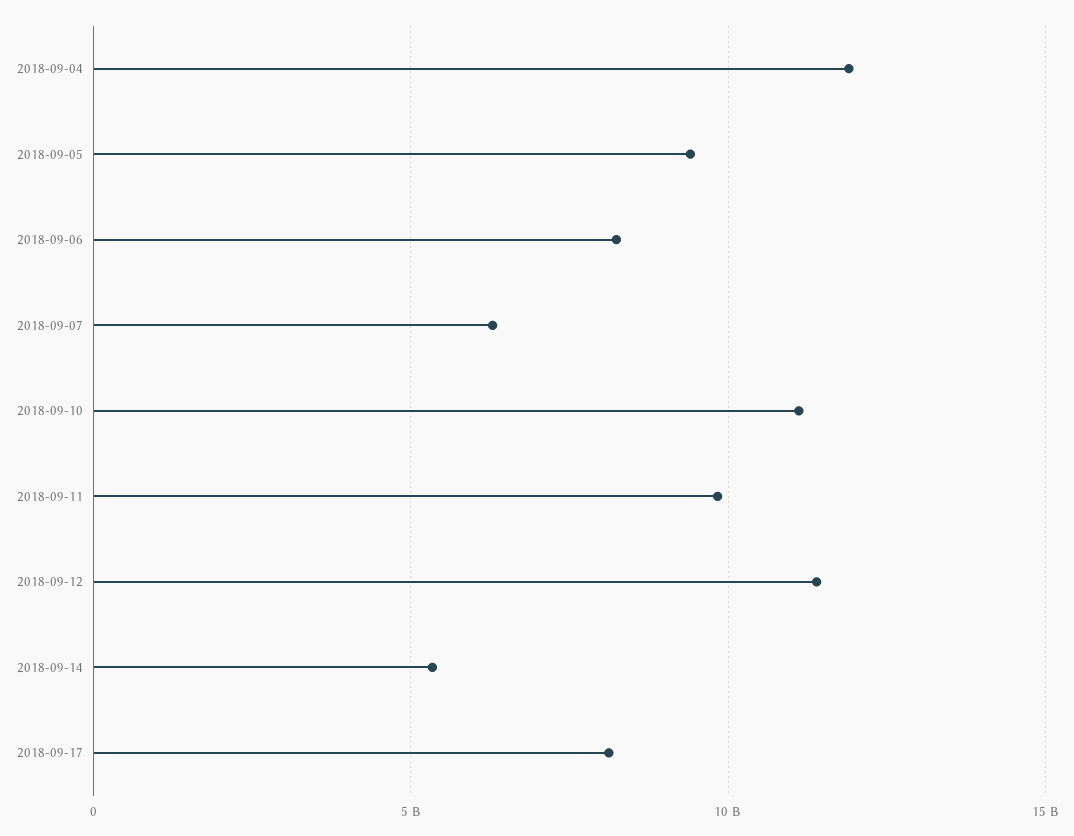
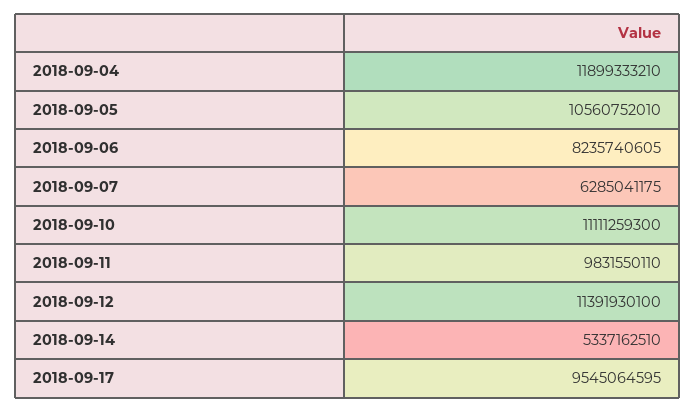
  {
    "2018-09-04": 11899333210,
-   "2018-09-05": 9500000000,
+   "2018-09-05": 10560752010,
    "2018-09-06": 8235740605,
    "2018-09-07": 6285041175,
    "2018-09-10": 11111259300,
    "2018-09-11": 9831550110,
    "2018-09-12": 11391930100,
    "2018-09-14": 5337162510,
-   "2018-09-17": 8000000000
+   "2018-09-17": 9545064595
  }

